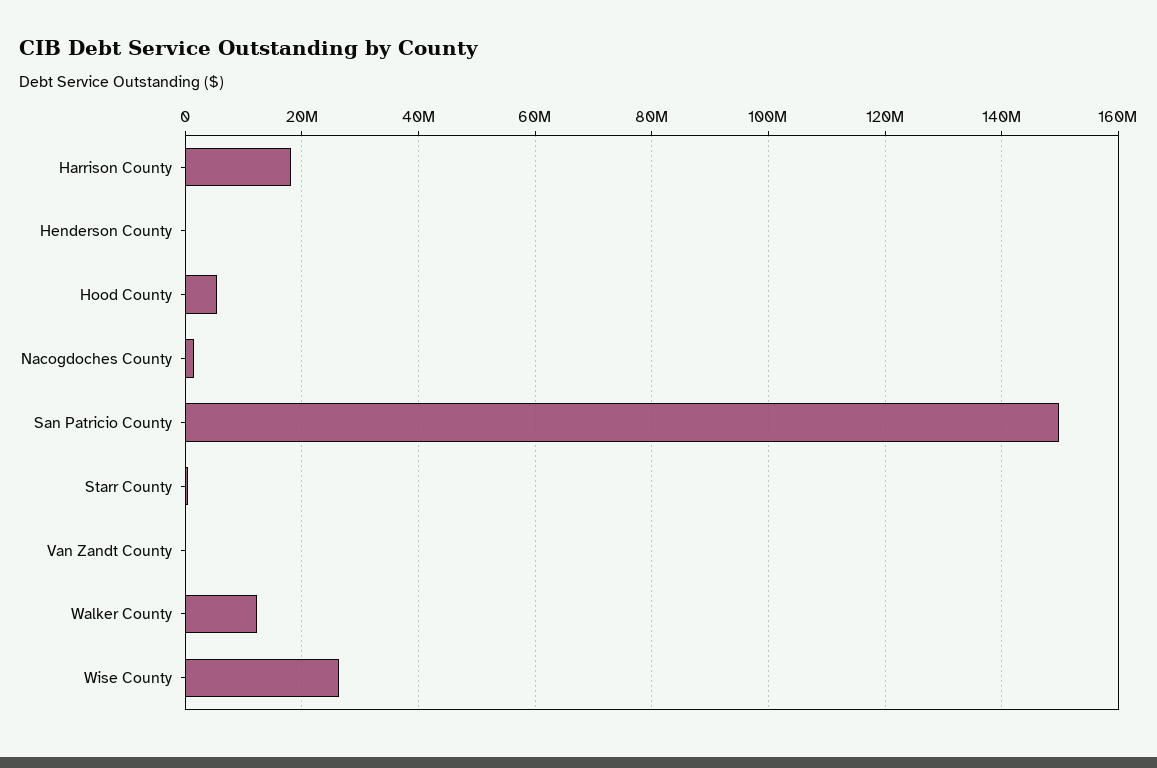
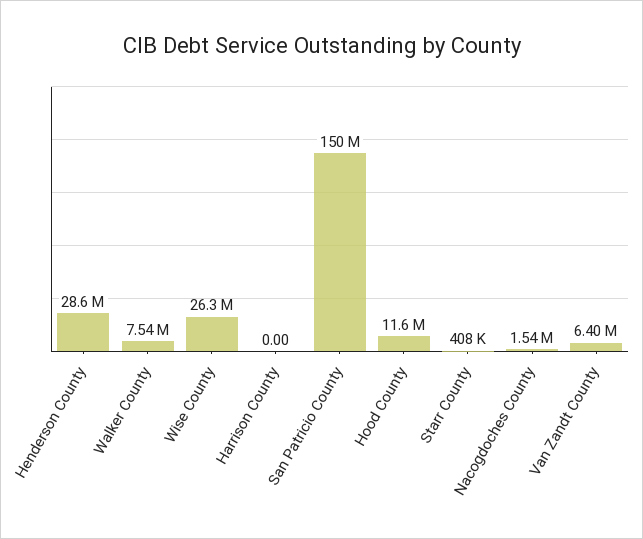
  {
-   "Harrison County": 18000000,
+   "Harrison County": 0,
-   "Henderson County": 0,
+   "Henderson County": 28600000,
-   "Hood County": 6000000,
+   "Hood County": 11600000,
    "Nacogdoches County": 1540000,
    "San Patricio County": 150000000,
    "Starr County": 408000,
-   "Van Zandt County": 0,
+   "Van Zandt County": 6400000,
-   "Walker County": 12000000,
+   "Walker County": 7540000,
    "Wise County": 26300000
  }

